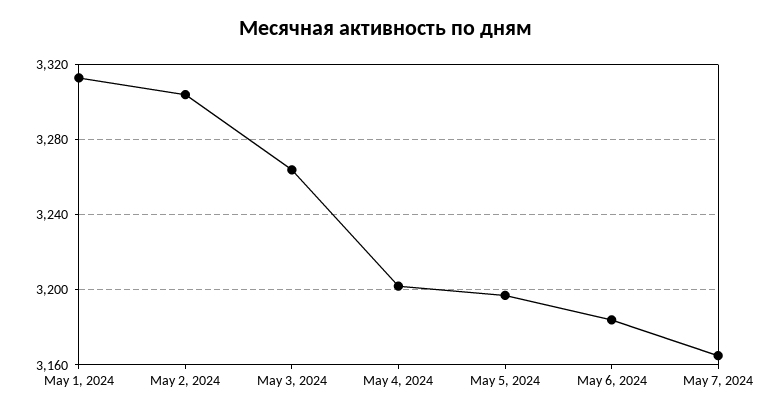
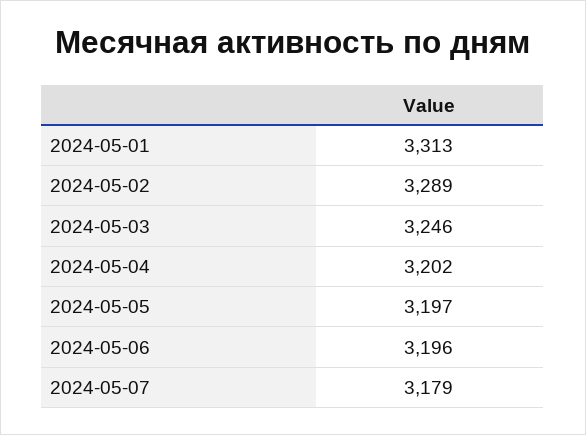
  {
    "May 1, 2024": 3313,
-   "May 2, 2024": 3305,
+   "May 2, 2024": 3289,
-   "May 3, 2024": 3265,
+   "May 3, 2024": 3246,
    "May 4, 2024": 3202,
    "May 5, 2024": 3197,
-   "May 6, 2024": 3185,
+   "May 6, 2024": 3196,
-   "May 7, 2024": 3165
+   "May 7, 2024": 3179
  }

